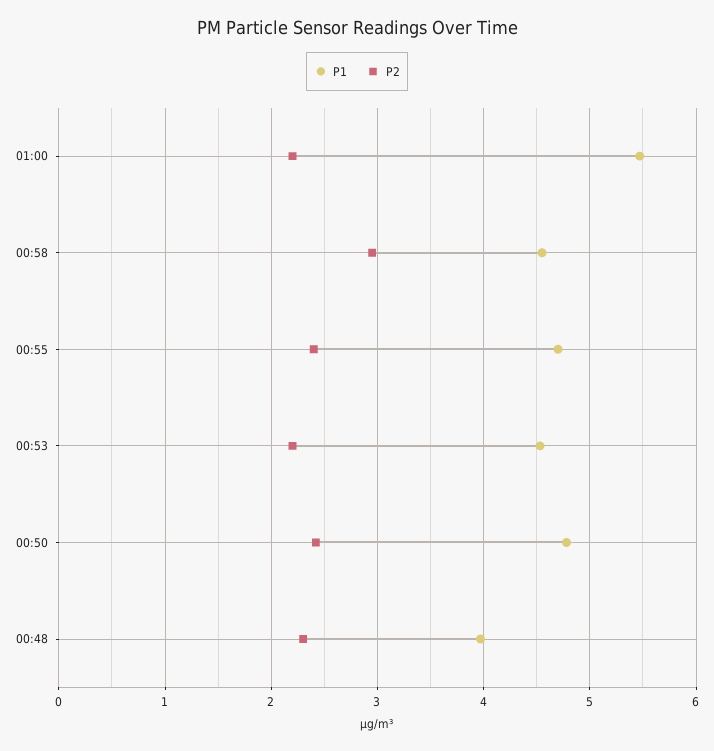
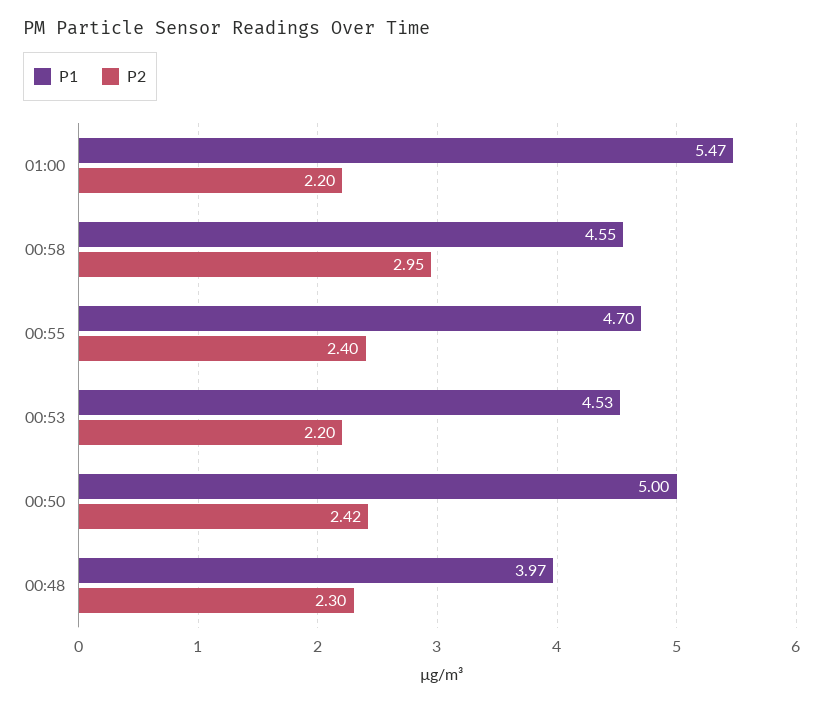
  {
    "P1": {
      "01:00": 5.47,
      "00:58": 4.55,
      "00:55": 4.7,
      "00:53": 4.53,
-     "00:50": 4.8,
+     "00:50": 5,
      "00:48": 3.97
    },
    "P2": {
      "01:00": 2.2,
      "00:58": 2.95,
      "00:55": 2.4,
      "00:53": 2.2,
      "00:50": 2.42,
      "00:48": 2.3
    }
  }

